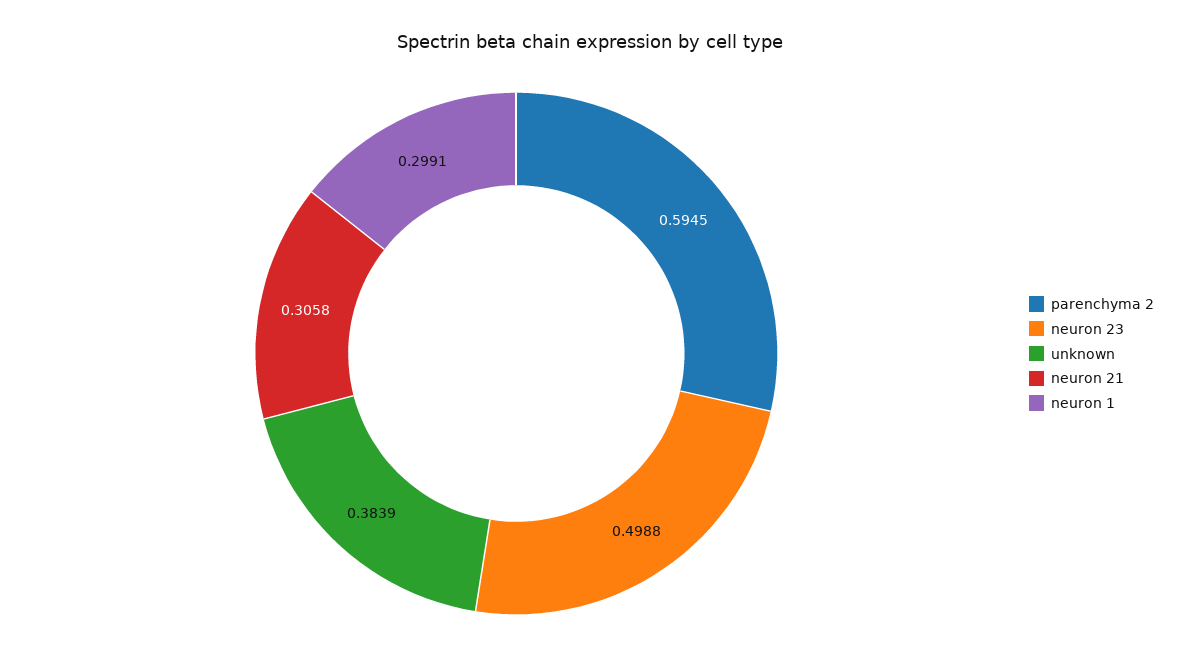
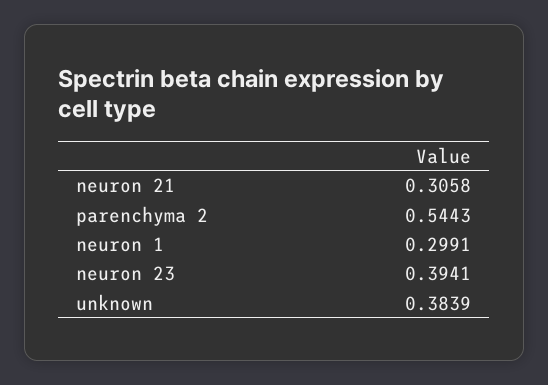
  {
-   "parenchyma 2": 0.5945,
+   "parenchyma 2": 0.5443,
-   "neuron 23": 0.4988,
+   "neuron 23": 0.3941,
    "unknown": 0.3839,
    "neuron 21": 0.3058,
    "neuron 1": 0.2991
  }

